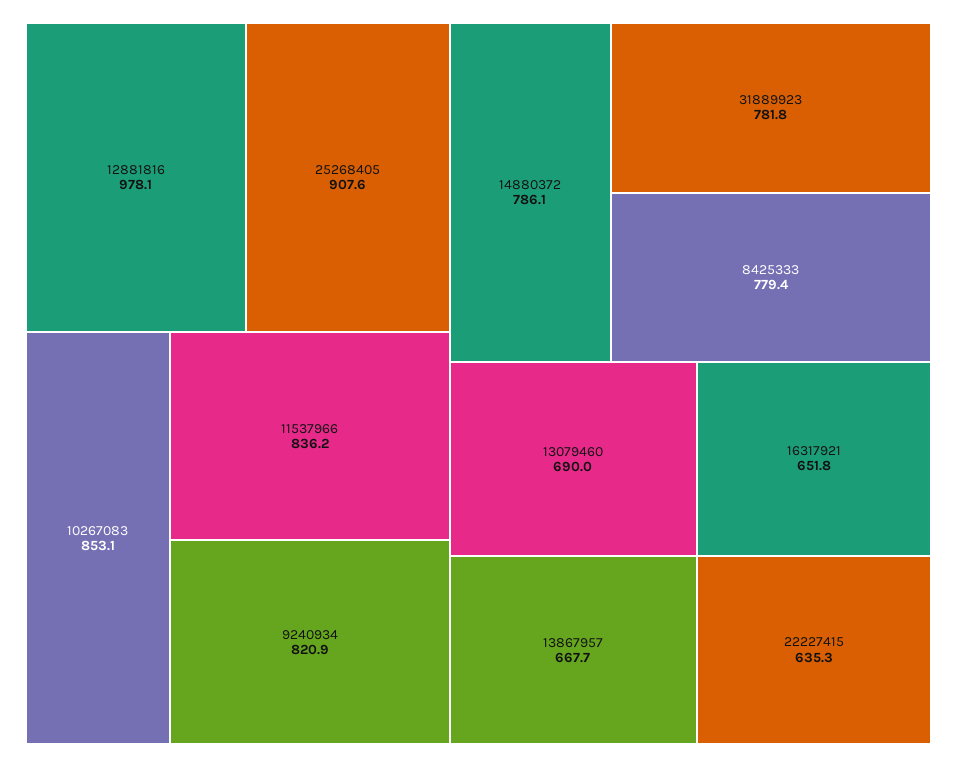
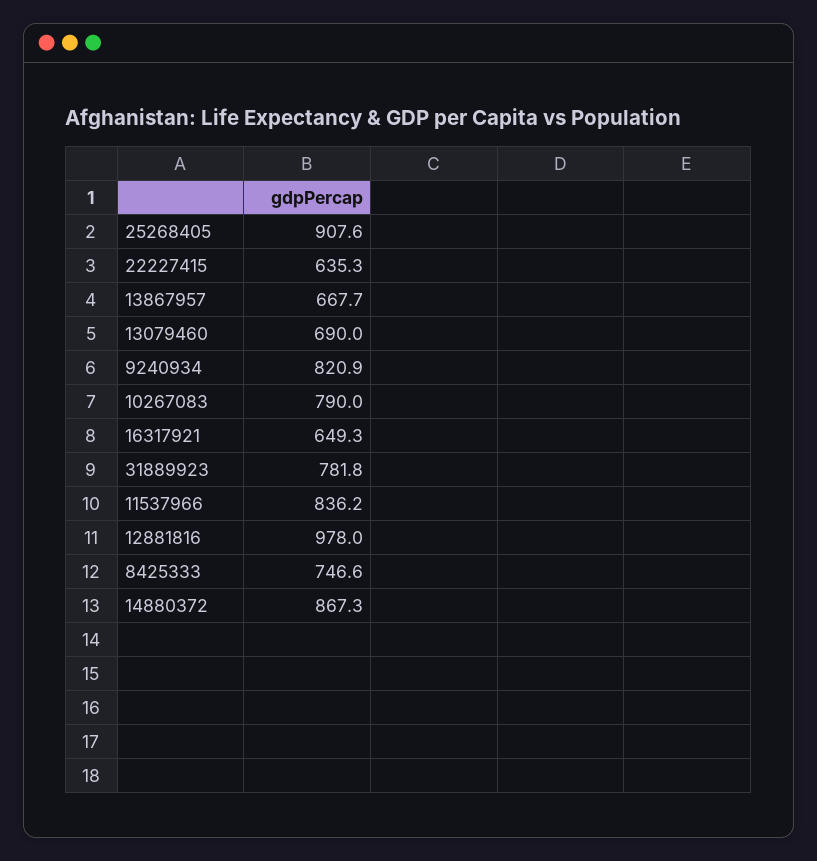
  {
-   "12881816": 978.1,
+   "12881816": 978,
    "25268405": 907.6,
-   "10267083": 853.1,
+   "10267083": 790,
    "11537966": 836.2,
    "9240934": 820.9,
-   "14880372": 786.1,
+   "14880372": 867.3,
    "31889923": 781.8,
-   "8425333": 779.4,
+   "8425333": 746.6,
    "13079460": 690,
    "13867957": 667.7,
-   "16317921": 651.8,
+   "16317921": 649.3,
    "22227415": 635.3
  }

